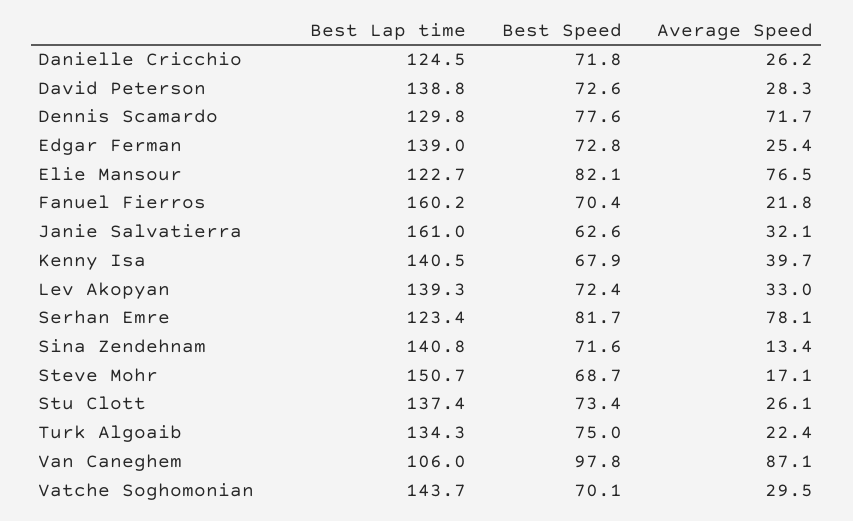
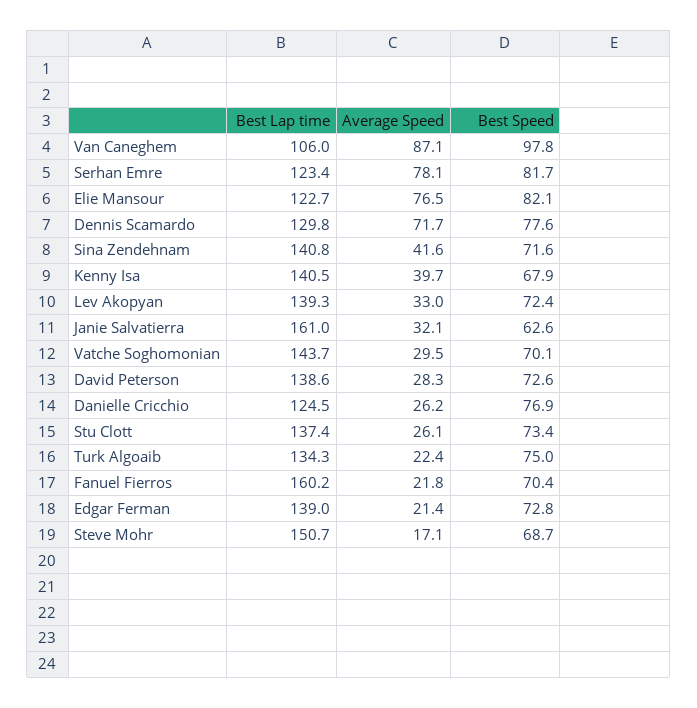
  {
    "Best Lap time": {
      "Danielle Cricchio": 124.5,
-     "David Peterson": 138.8,
+     "David Peterson": 138.6,
      "Dennis Scamardo": 129.8,
      "Edgar Ferman": 139,
      "Elie Mansour": 122.7,
      "Fanuel Fierros": 160.2,
      "Janie Salvatierra": 161,
      "Kenny Isa": 140.5,
      "Lev Akopyan": 139.3,
      "Serhan Emre": 123.4,
      "Sina Zendehnam": 140.8,
      "Steve Mohr": 150.7,
      "Stu Clott": 137.4,
      "Turk Algoaib": 134.3,
      "Van Caneghem": 106,
      "Vatche Soghomonian": 143.7
    },
    "Best Speed": {
-     "Danielle Cricchio": 71.8,
+     "Danielle Cricchio": 76.9,
      "David Peterson": 72.6,
      "Dennis Scamardo": 77.6,
      "Edgar Ferman": 72.8,
      "Elie Mansour": 82.1,
      "Fanuel Fierros": 70.4,
      "Janie Salvatierra": 62.6,
      "Kenny Isa": 67.9,
      "Lev Akopyan": 72.4,
      "Serhan Emre": 81.7,
      "Sina Zendehnam": 71.6,
      "Steve Mohr": 68.7,
      "Stu Clott": 73.4,
      "Turk Algoaib": 75,
      "Van Caneghem": 97.8,
      "Vatche Soghomonian": 70.1
    },
    "Average Speed": {
      "Danielle Cricchio": 26.2,
      "David Peterson": 28.3,
      "Dennis Scamardo": 71.7,
-     "Edgar Ferman": 25.4,
+     "Edgar Ferman": 21.4,
      "Elie Mansour": 76.5,
      "Fanuel Fierros": 21.8,
      "Janie Salvatierra": 32.1,
      "Kenny Isa": 39.7,
      "Lev Akopyan": 33,
      "Serhan Emre": 78.1,
-     "Sina Zendehnam": 13.4,
+     "Sina Zendehnam": 41.6,
      "Steve Mohr": 17.1,
      "Stu Clott": 26.1,
      "Turk Algoaib": 22.4,
      "Van Caneghem": 87.1,
      "Vatche Soghomonian": 29.5
    }
  }

